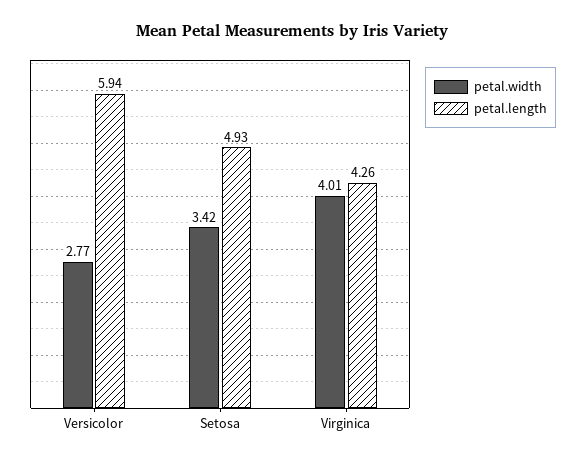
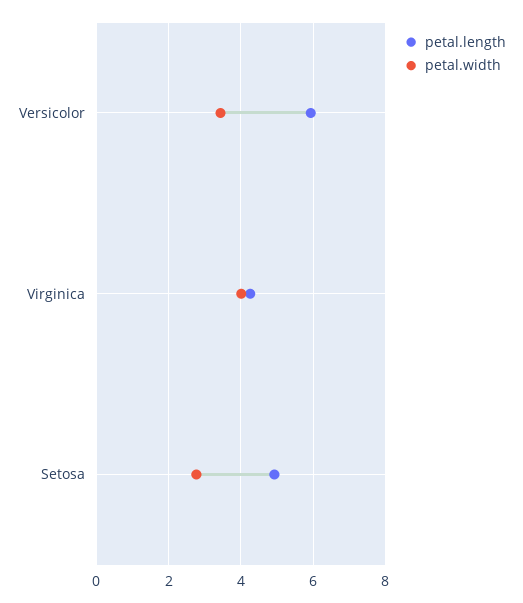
  {
    "petal.width": {
-     "Versicolor": 2.77,
+     "Versicolor": 3.4,
-     "Setosa": 3.42,
+     "Setosa": 2.8,
      "Virginica": 4.01
    },
    "petal.length": {
      "Versicolor": 5.94,
      "Setosa": 4.93,
      "Virginica": 4.26
    }
  }

